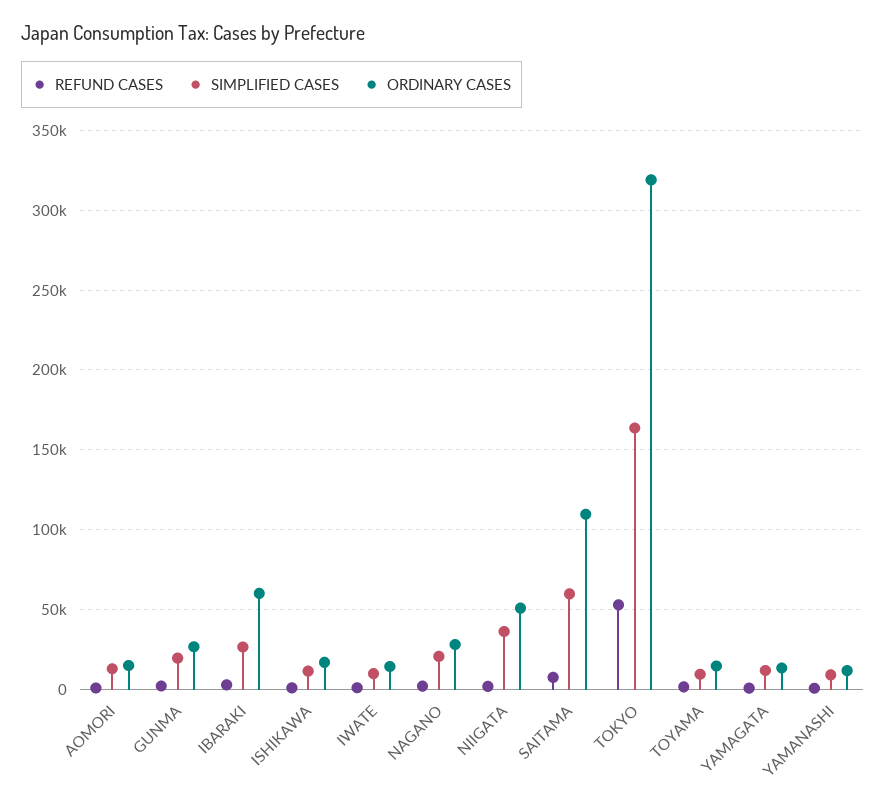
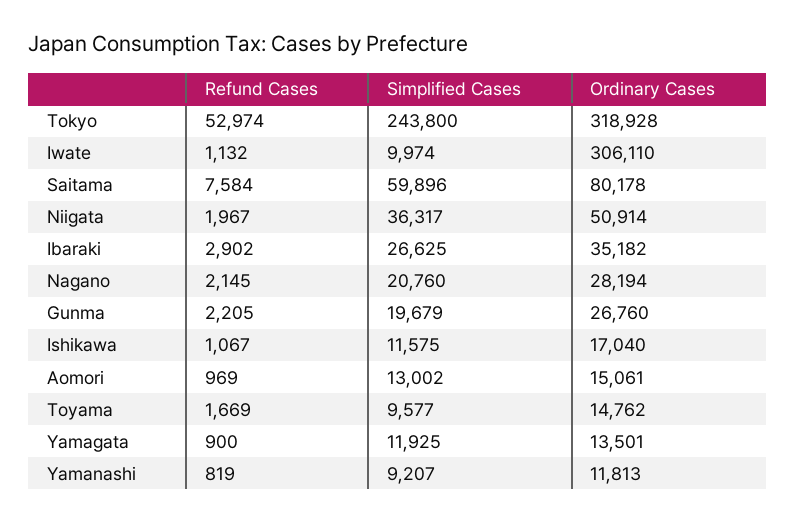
  {
    "REFUND CASES": {
      "AOMORI": 969,
      "GUNMA": 2205,
      "IBARAKI": 2902,
      "ISHIKAWA": 1067,
      "IWATE": 1132,
      "NAGANO": 2145,
      "NIIGATA": 1967,
      "SAITAMA": 7584,
      "TOKYO": 52974,
      "TOYAMA": 1669,
      "YAMAGATA": 900,
      "YAMANASHI": 819
    },
    "SIMPLIFIED CASES": {
      "AOMORI": 13002,
      "GUNMA": 19679,
      "IBARAKI": 26625,
      "ISHIKAWA": 11575,
      "IWATE": 9974,
      "NAGANO": 20760,
      "NIIGATA": 36317,
      "SAITAMA": 59896,
-     "TOKYO": 165000,
+     "TOKYO": 243800,
      "TOYAMA": 9577,
      "YAMAGATA": 11925,
      "YAMANASHI": 9207
    },
    "ORDINARY CASES": {
      "AOMORI": 15061,
      "GUNMA": 26760,
-     "IBARAKI": 60000,
+     "IBARAKI": 35182,
      "ISHIKAWA": 17040,
-     "IWATE": 15000,
+     "IWATE": 306110,
      "NAGANO": 28194,
      "NIIGATA": 50914,
-     "SAITAMA": 110000,
+     "SAITAMA": 80178,
      "TOKYO": 318928,
      "TOYAMA": 14762,
      "YAMAGATA": 13501,
      "YAMANASHI": 11813
    }
  }

